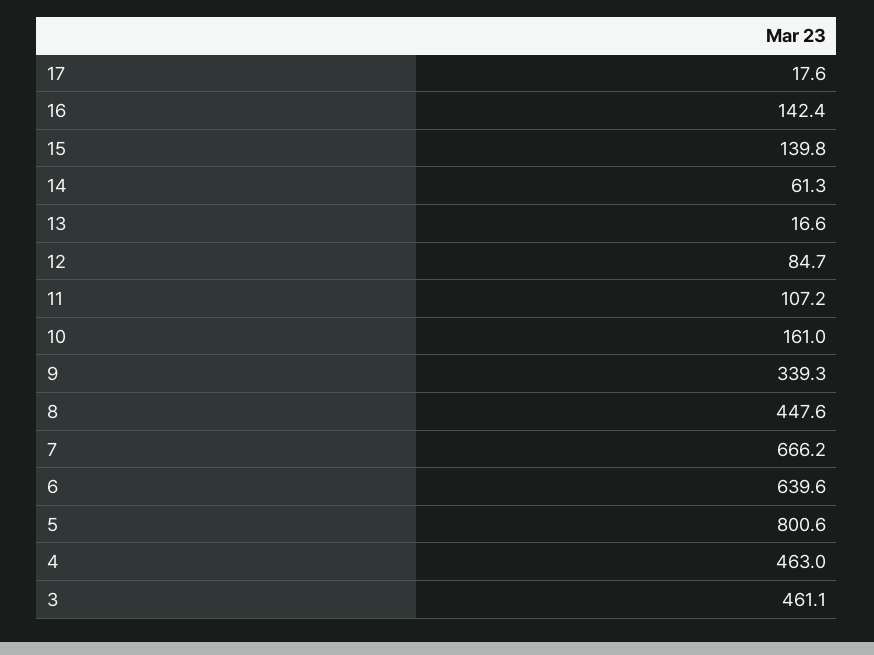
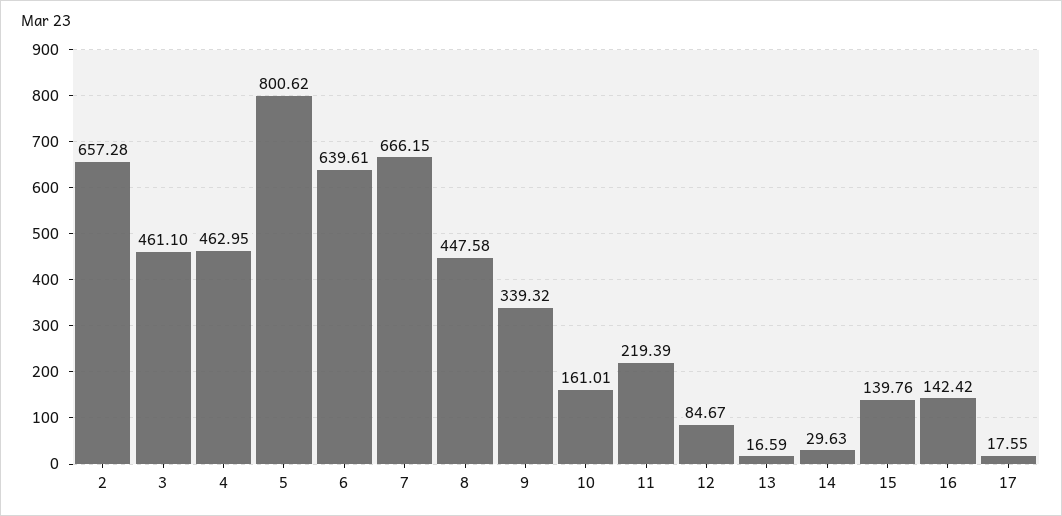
  {
    "17": 17.55,
    "16": 142.42,
    "15": 139.76,
-   "14": 61.3,
+   "14": 29.63,
    "13": 16.59,
    "12": 84.67,
-   "11": 107.2,
+   "11": 219.39,
    "10": 161.01,
    "9": 339.32,
    "8": 447.58,
    "7": 666.15,
    "6": 639.61,
    "5": 800.62,
    "4": 462.95,
-   "3": 461.1
+   "3": 461.1,
+   "2": 657.28
  }

